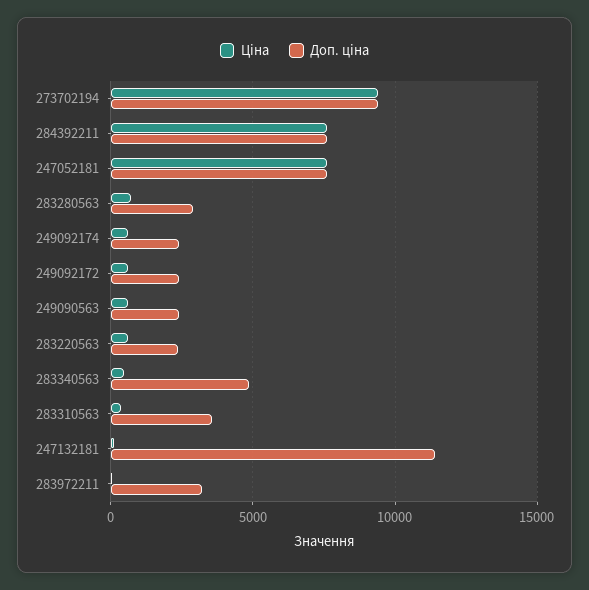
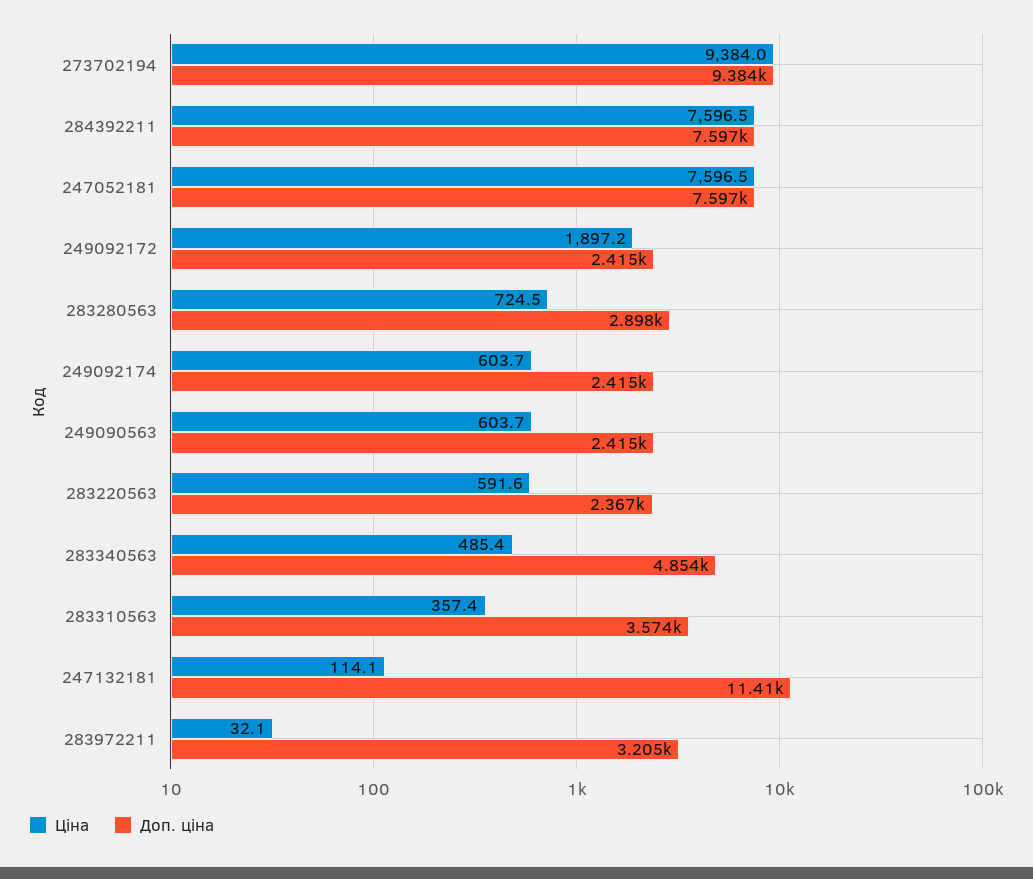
  {
    "Ціна": {
      "273702194": 9384,
      "284392211": 7596.5,
      "247052181": 7596.5,
      "283280563": 724.5,
      "249092174": 603.7,
-     "249092172": 500,
+     "249092172": 1897.2,
      "249090563": 603.7,
      "283220563": 591.6,
      "283340563": 485.4,
      "283310563": 357.4,
      "247132181": 114.1,
      "283972211": 32.1
    },
    "Доп. ціна": {
      "273702194": 9384,
      "284392211": 7597,
      "247052181": 7597,
      "283280563": 2898,
      "249092174": 2415,
      "249092172": 2415,
      "249090563": 2415,
      "283220563": 2367,
      "283340563": 4854,
      "283310563": 3574,
      "247132181": 11410,
      "283972211": 3205
    }
  }

